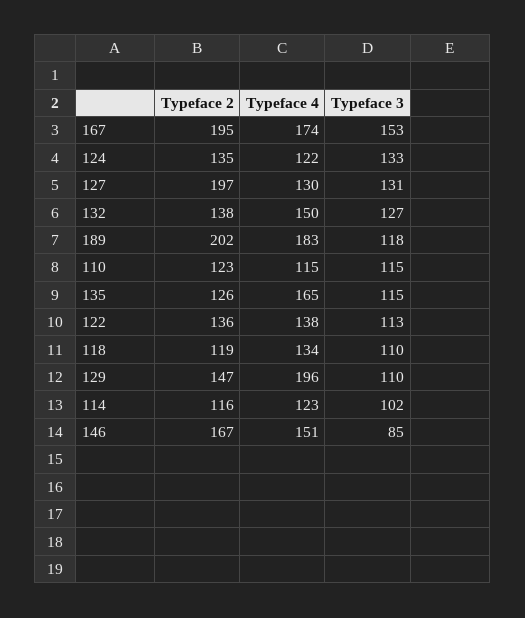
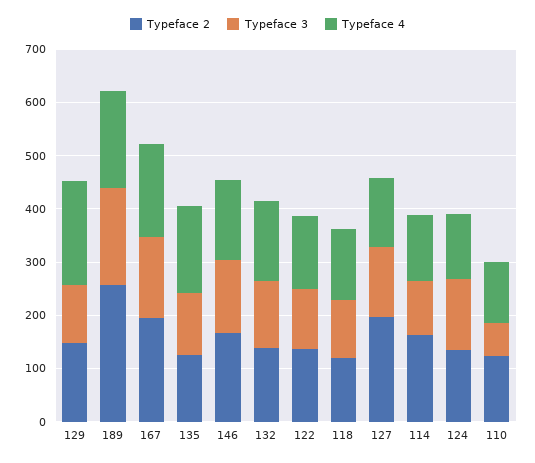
  {
    "Typeface 2": {
      "167": 195,
      "124": 135,
      "127": 197,
      "132": 138,
-     "189": 202,
+     "189": 260,
      "110": 123,
      "135": 126,
      "122": 136,
      "118": 119,
      "129": 147,
-     "114": 116,
+     "114": 160,
      "146": 167
    },
    "Typeface 4": {
      "167": 174,
      "124": 122,
      "127": 130,
      "132": 150,
      "189": 183,
      "110": 115,
      "135": 165,
      "122": 138,
      "118": 134,
      "129": 196,
      "114": 123,
      "146": 151
    },
    "Typeface 3": {
      "167": 153,
      "124": 133,
      "127": 131,
      "132": 127,
-     "189": 118,
+     "189": 180,
-     "110": 115,
+     "110": 60,
      "135": 115,
      "122": 113,
      "118": 110,
      "129": 110,
      "114": 102,
-     "146": 85
+     "146": 140
    }
  }

